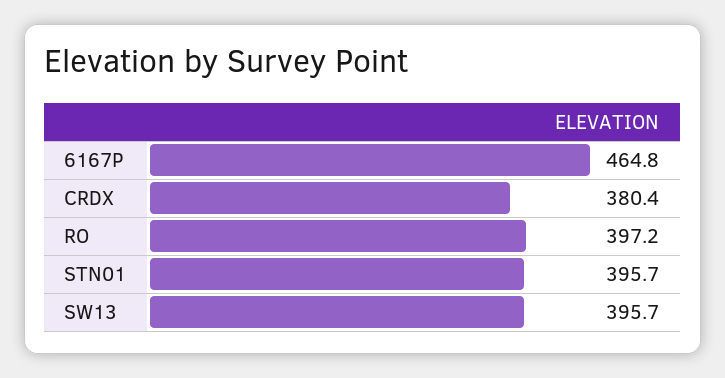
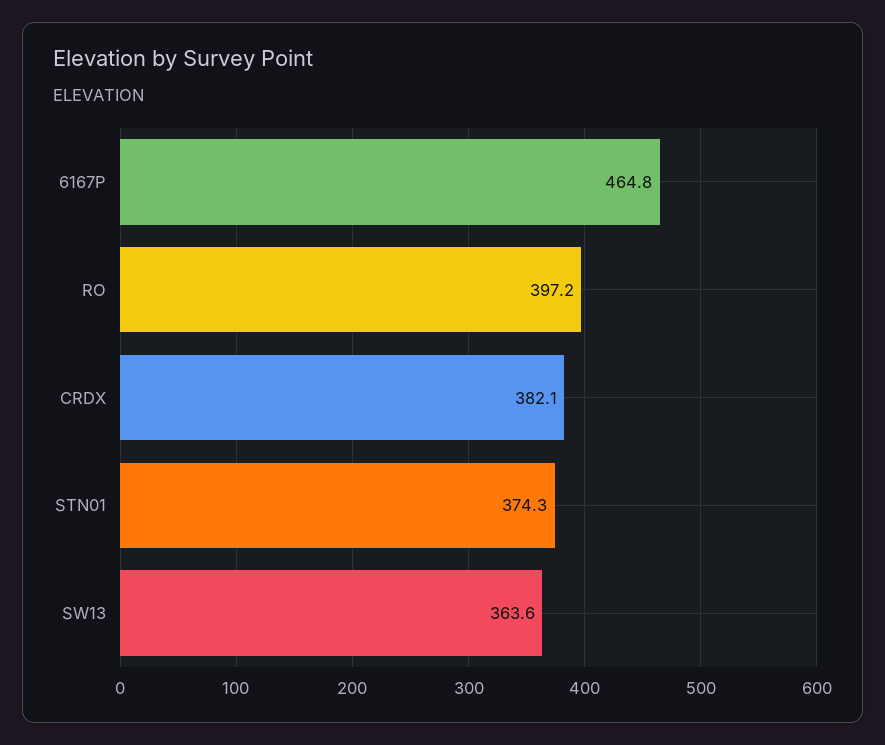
  {
    "6167P": 464.8,
-   "CRDX": 380.4,
+   "CRDX": 382.1,
    "RO": 397.2,
-   "STN01": 395.7,
+   "STN01": 374.3,
-   "SW13": 395.7
+   "SW13": 363.6
  }

